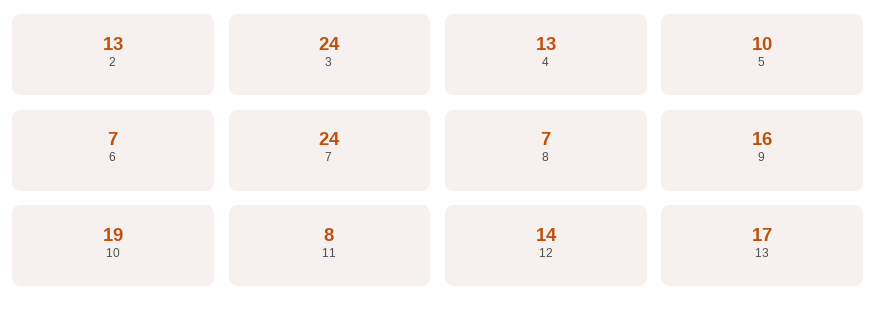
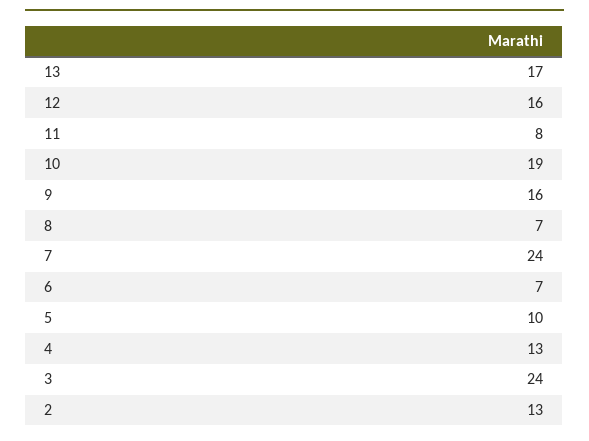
  {
    "2": 13,
    "3": 24,
    "4": 13,
    "5": 10,
    "6": 7,
    "7": 24,
    "8": 7,
    "9": 16,
    "10": 19,
    "11": 8,
-   "12": 14,
+   "12": 16,
    "13": 17
  }

